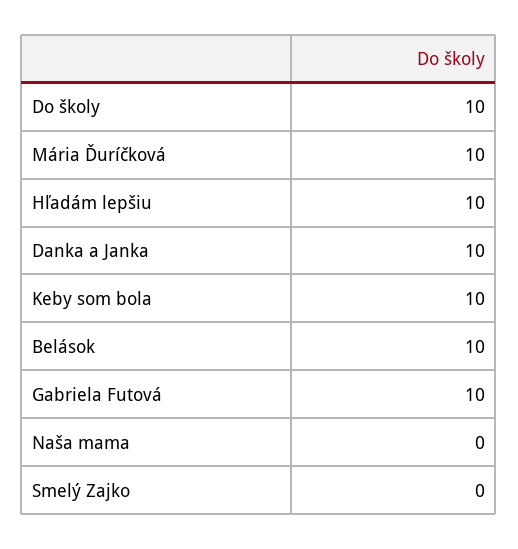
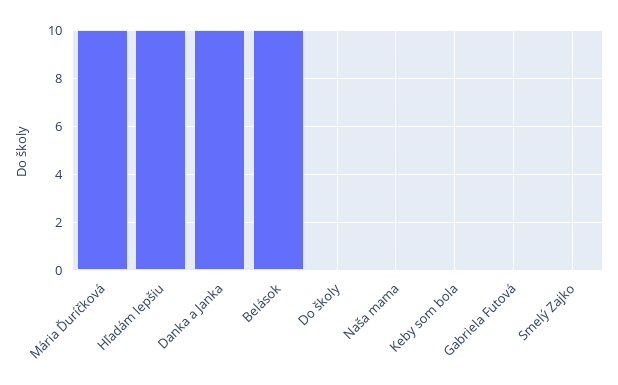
  {
-   "Do školy": 10,
+   "Do školy": 0,
    "Mária Ďuríčková": 10,
    "Hľadám lepšiu": 10,
    "Danka a Janka": 10,
-   "Keby som bola": 10,
+   "Keby som bola": 0,
    "Belások": 10,
-   "Gabriela Futová": 10,
+   "Gabriela Futová": 0,
    "Naša mama": 0,
    "Smelý Zajko": 0
  }

